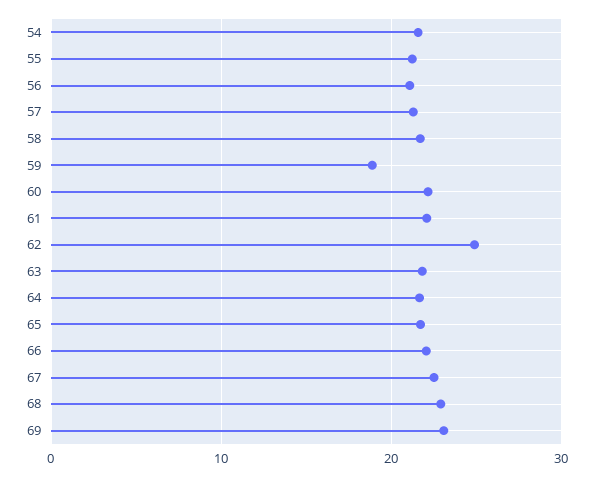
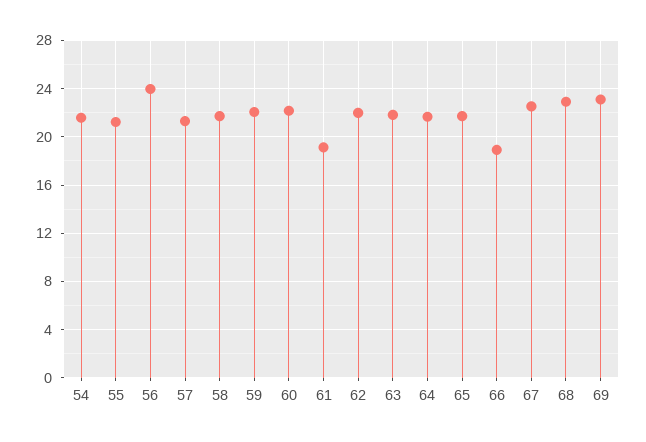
  {
    "54": 21.5,
    "55": 21,
-   "56": 21,
+   "56": 24,
    "57": 21.5,
    "58": 21.5,
-   "59": 19,
+   "59": 22,
    "60": 22,
-   "61": 22,
+   "61": 19,
-   "62": 25,
+   "62": 22,
    "63": 22,
    "64": 21.5,
    "65": 21.5,
-   "66": 22,
+   "66": 19,
    "67": 22.5,
    "68": 23,
    "69": 23
  }

